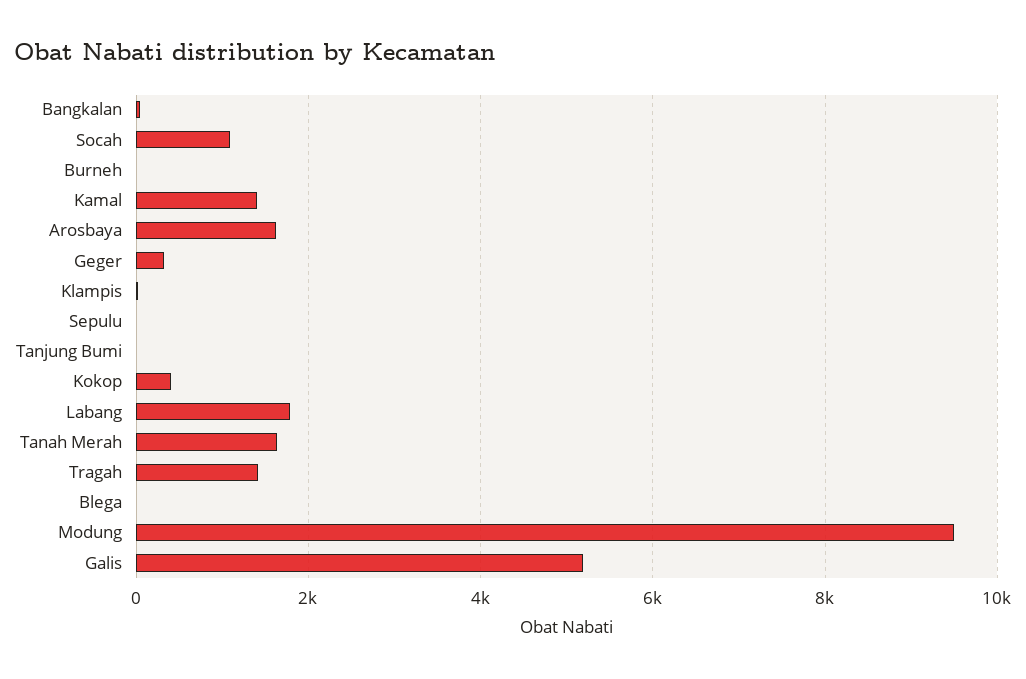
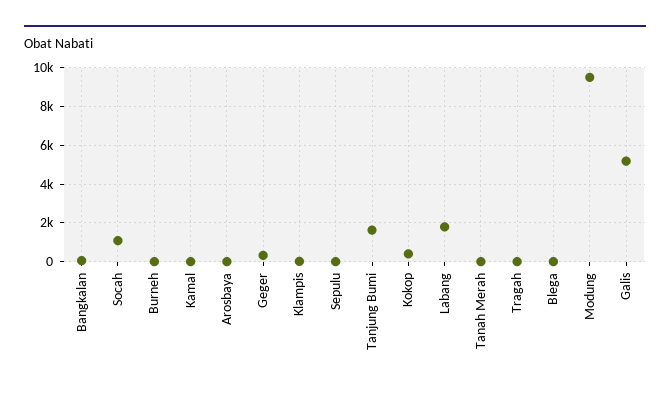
  {
    "Bangkalan": 0,
    "Socah": 1000,
    "Burneh": 0,
-   "Kamal": 1400,
+   "Kamal": 0,
-   "Arosbaya": 1600,
+   "Arosbaya": 0,
    "Geger": 400,
    "Klampis": 0,
    "Sepulu": 0,
-   "Tanjung Bumi": 0,
+   "Tanjung Bumi": 1500,
    "Kokop": 400,
    "Labang": 1800,
-   "Tanah Merah": 1600,
+   "Tanah Merah": 0,
-   "Tragah": 1400,
+   "Tragah": 0,
    "Blega": 0,
    "Modung": 9600,
    "Galis": 5200
  }

